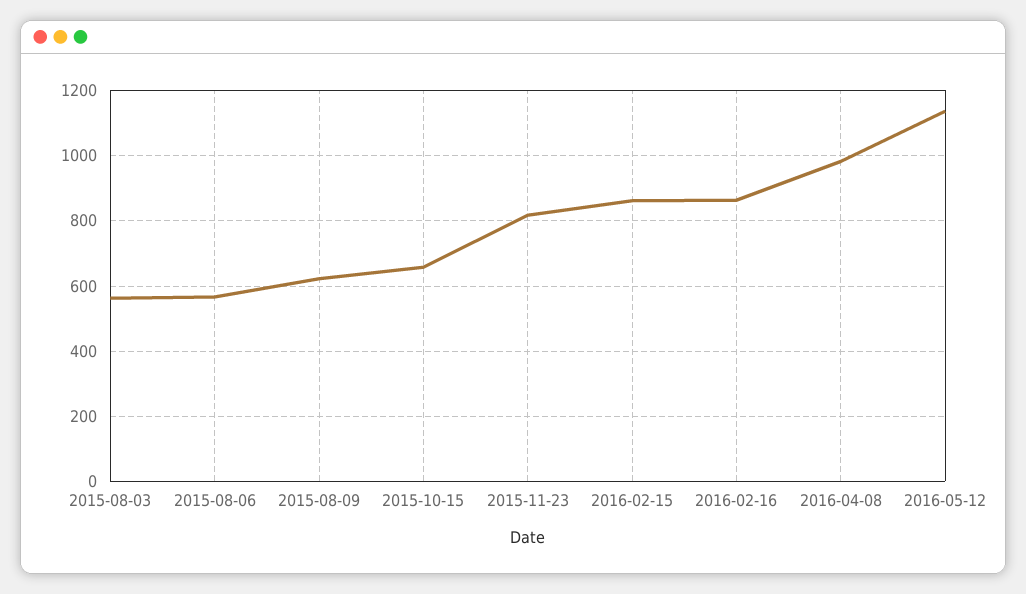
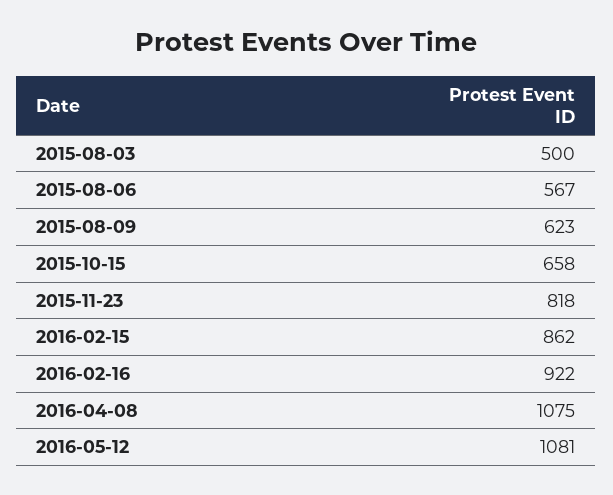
  {
-   "2015-08-03": 560,
+   "2015-08-03": 500,
    "2015-08-06": 567,
    "2015-08-09": 623,
    "2015-10-15": 658,
    "2015-11-23": 818,
    "2016-02-15": 862,
-   "2016-02-16": 860,
+   "2016-02-16": 922,
-   "2016-04-08": 980,
+   "2016-04-08": 1075,
-   "2016-05-12": 1140
+   "2016-05-12": 1081
  }

